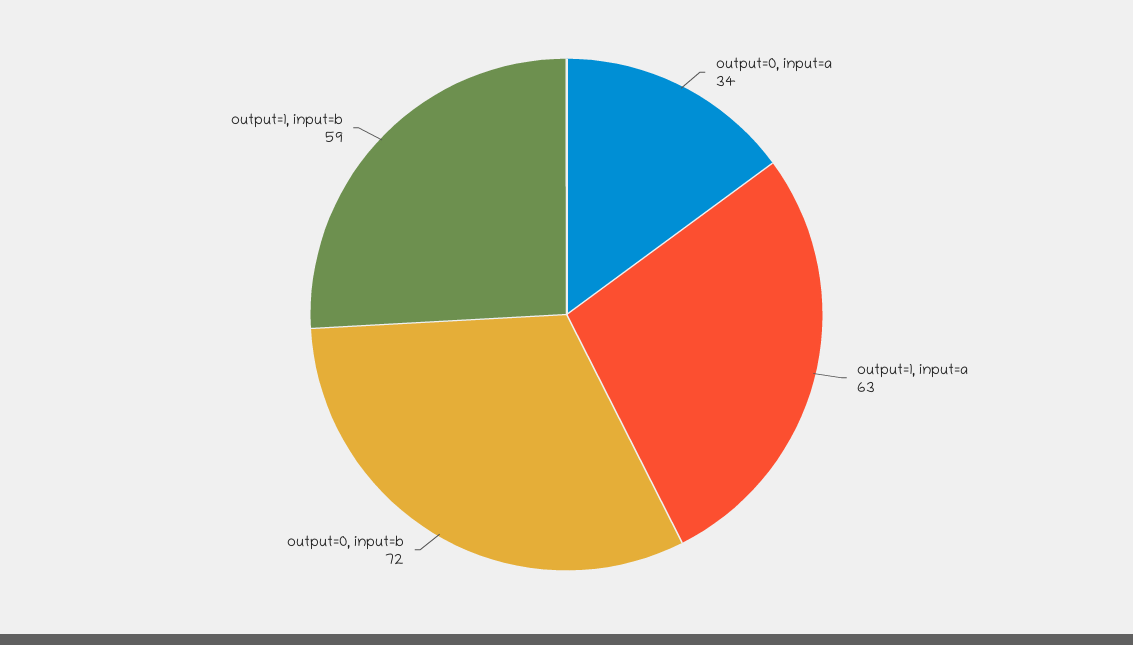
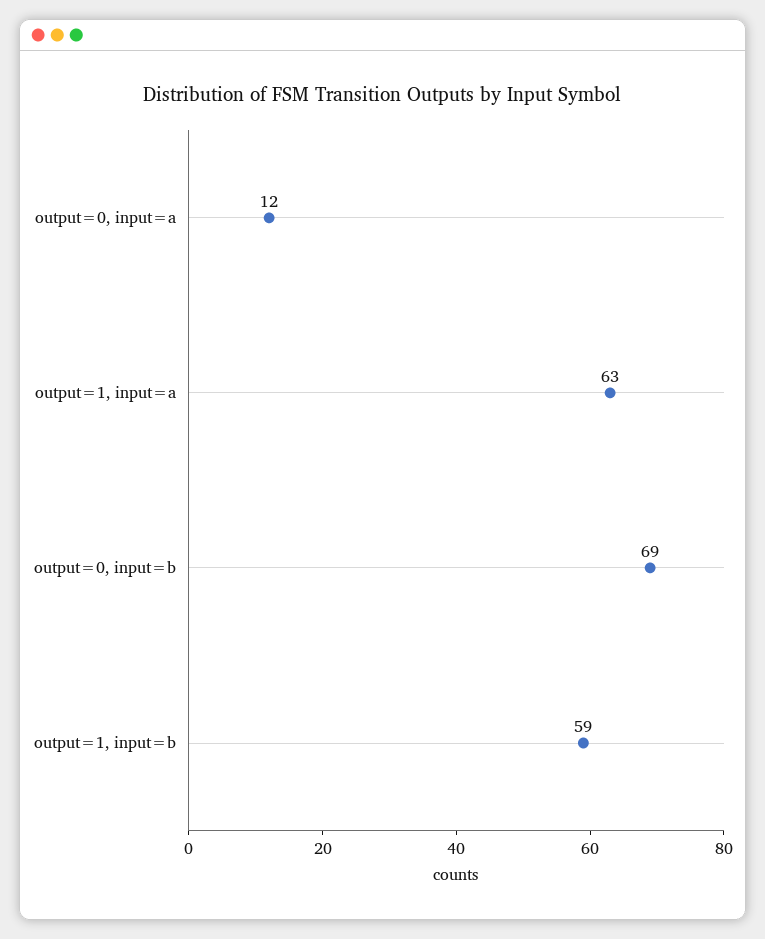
  {
-   "output=0, input=a": 34,
+   "output=0, input=a": 12,
    "output=1, input=a": 63,
-   "output=0, input=b": 72,
+   "output=0, input=b": 69,
    "output=1, input=b": 59
  }

